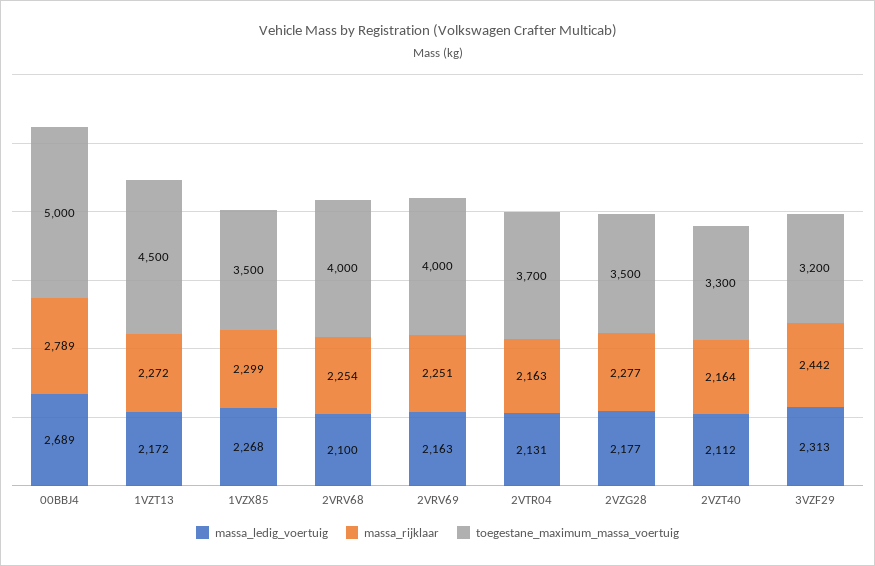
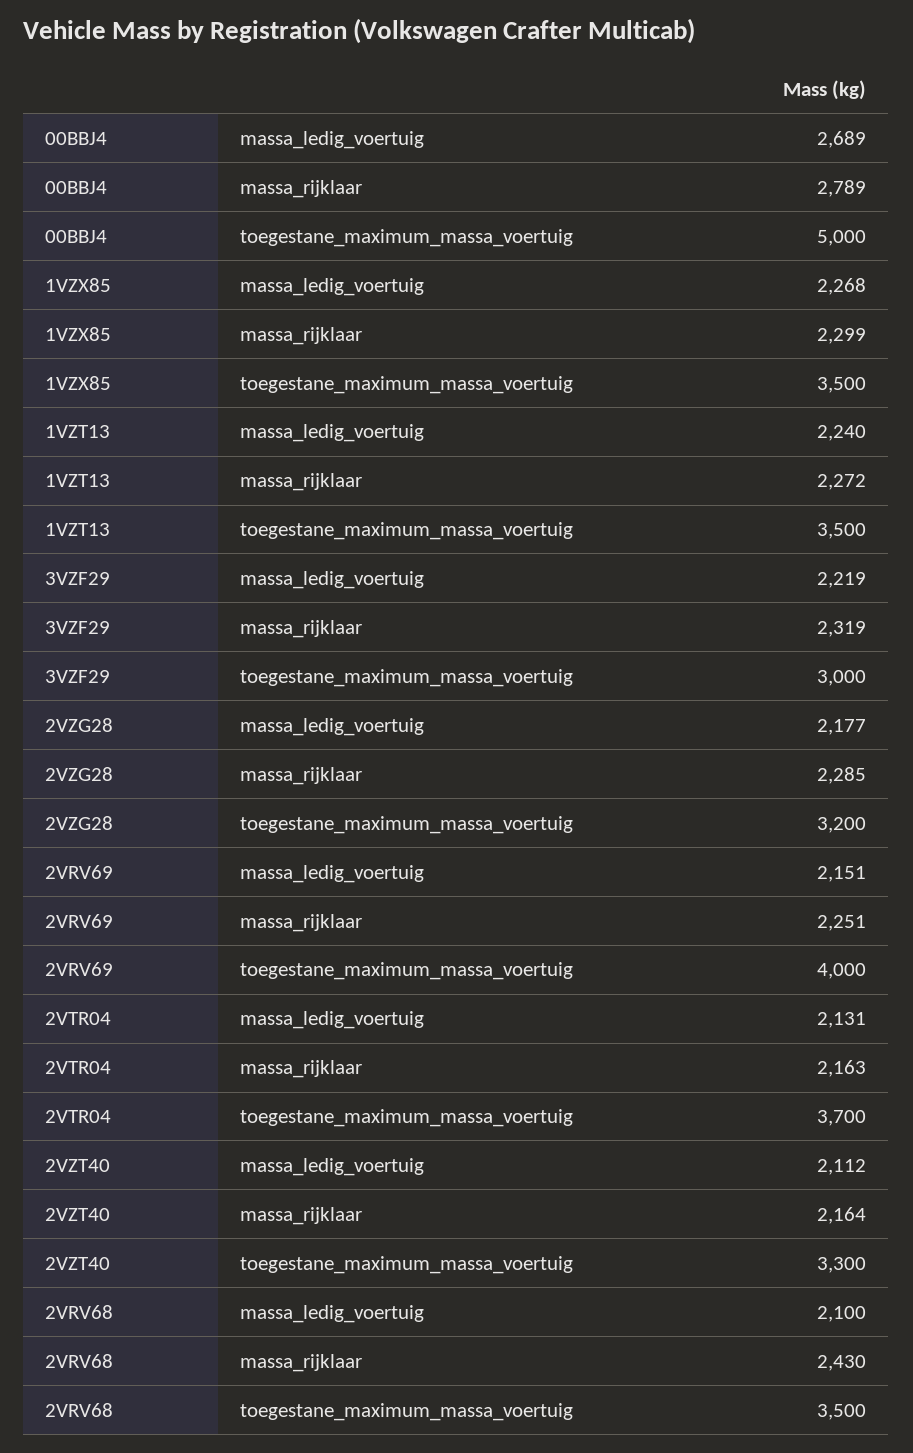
  {
    "massa_ledig_voertuig": {
      "00BBJ4": 2689,
-     "1VZT13": 2172,
+     "1VZT13": 2240,
      "1VZX85": 2268,
      "2VRV68": 2100,
-     "2VRV69": 2163,
+     "2VRV69": 2151,
      "2VTR04": 2131,
      "2VZG28": 2177,
      "2VZT40": 2112,
-     "3VZF29": 2313
+     "3VZF29": 2219
    },
    "massa_rijklaar": {
      "00BBJ4": 2789,
      "1VZT13": 2272,
      "1VZX85": 2299,
-     "2VRV68": 2254,
+     "2VRV68": 2430,
      "2VRV69": 2251,
      "2VTR04": 2163,
-     "2VZG28": 2277,
+     "2VZG28": 2285,
      "2VZT40": 2164,
-     "3VZF29": 2442
+     "3VZF29": 2319
    },
    "toegestane_maximum_massa_voertuig": {
      "00BBJ4": 5000,
-     "1VZT13": 4500,
+     "1VZT13": 3500,
      "1VZX85": 3500,
-     "2VRV68": 4000,
+     "2VRV68": 3500,
      "2VRV69": 4000,
      "2VTR04": 3700,
-     "2VZG28": 3500,
+     "2VZG28": 3200,
      "2VZT40": 3300,
-     "3VZF29": 3200
+     "3VZF29": 3000
    }
  }

